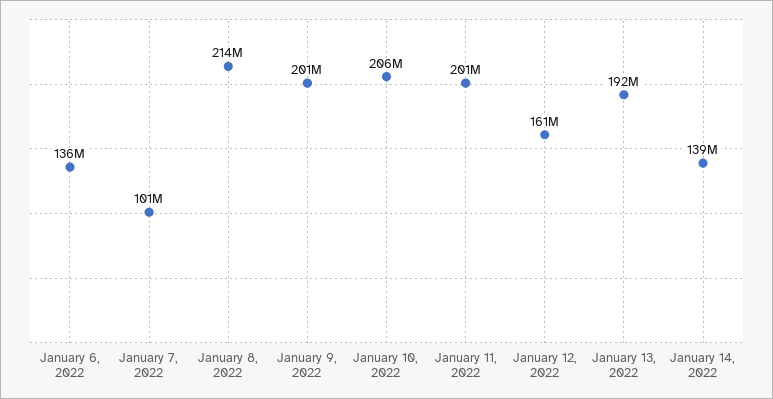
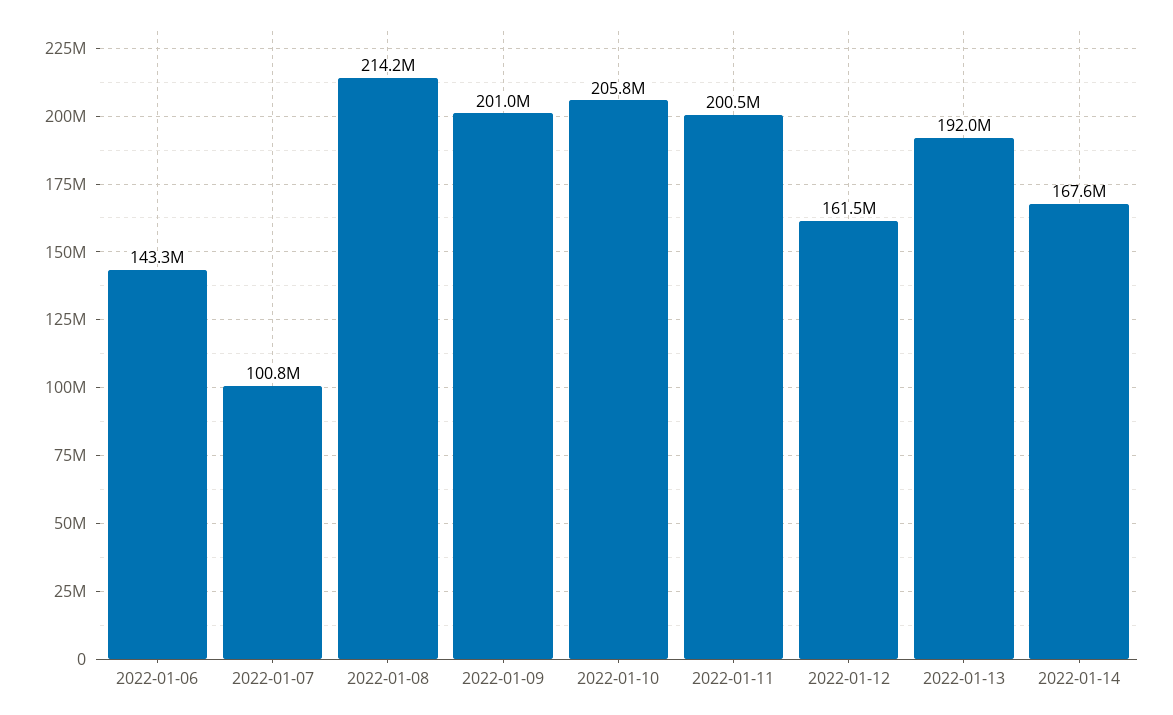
  {
-   "January 6, 2022": 136000000,
+   "January 6, 2022": 143300000,
    "January 7, 2022": 100800000,
    "January 8, 2022": 214200000,
    "January 9, 2022": 201000000,
    "January 10, 2022": 205800000,
    "January 11, 2022": 200500000,
    "January 12, 2022": 161500000,
    "January 13, 2022": 192000000,
-   "January 14, 2022": 139000000
+   "January 14, 2022": 167600000
  }

